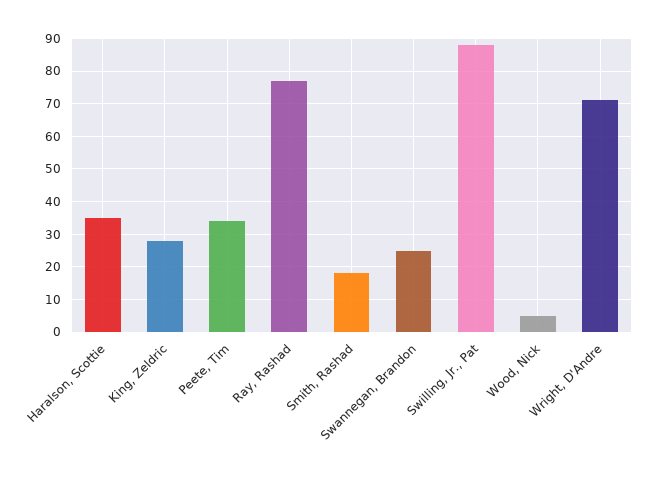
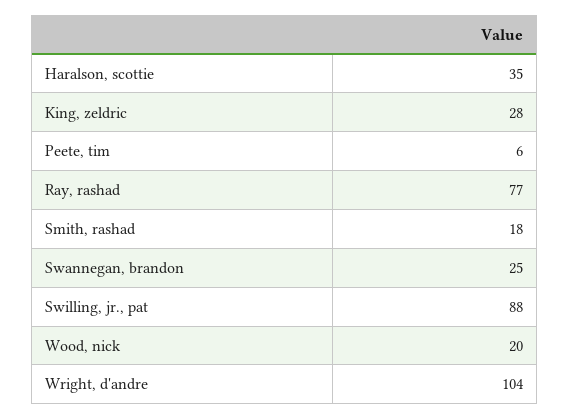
  {
    "Haralson, Scottie": 35,
    "King, Zeldric": 28,
-   "Peete, Tim": 35,
+   "Peete, Tim": 6,
    "Ray, Rashad": 77,
    "Smith, Rashad": 18,
    "Swannegan, Brandon": 25,
    "Swilling, Jr., Pat": 88,
-   "Wood, Nick": 5,
+   "Wood, Nick": 20,
-   "Wright, D'Andre": 70
+   "Wright, D'Andre": 104
  }

